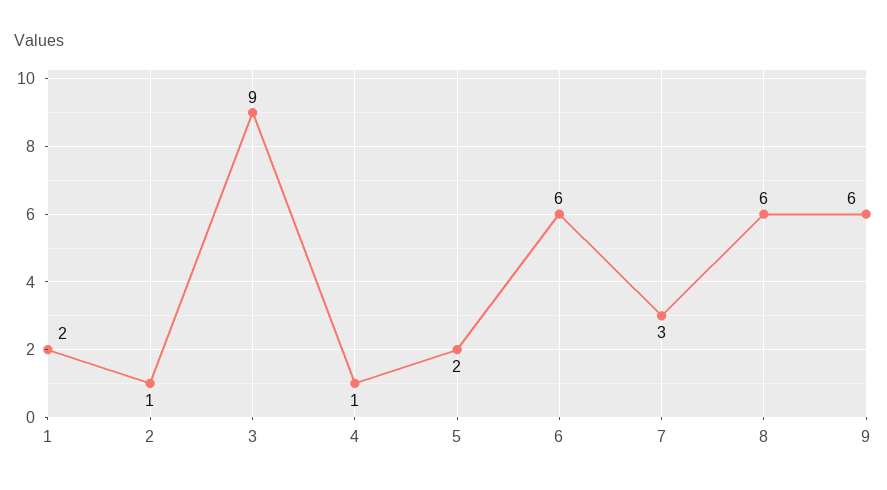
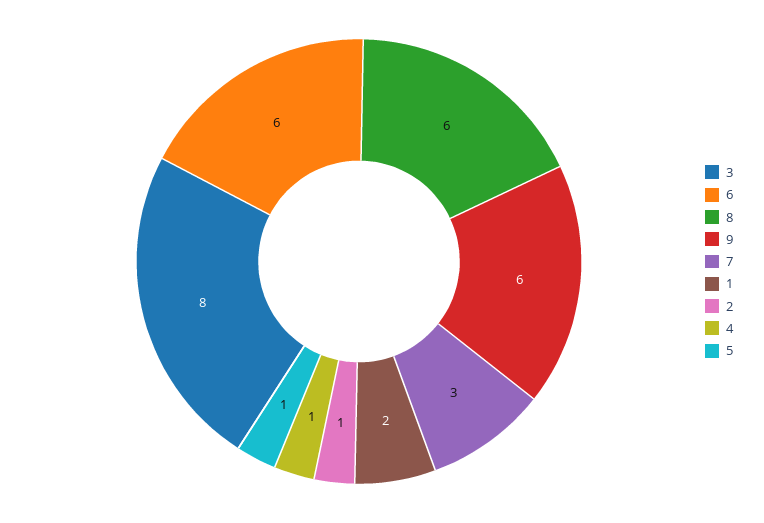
  {
    "1": 2,
    "2": 1,
-   "3": 9,
+   "3": 8,
    "4": 1,
-   "5": 2,
+   "5": 1,
    "6": 6,
    "7": 3,
    "8": 6,
    "9": 6
  }

